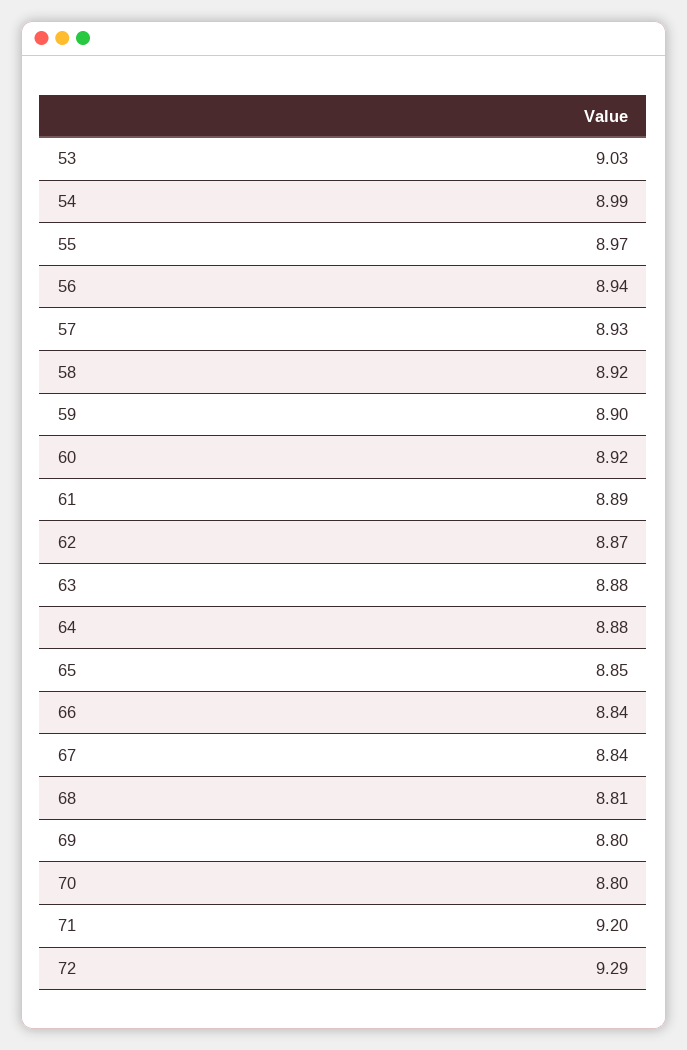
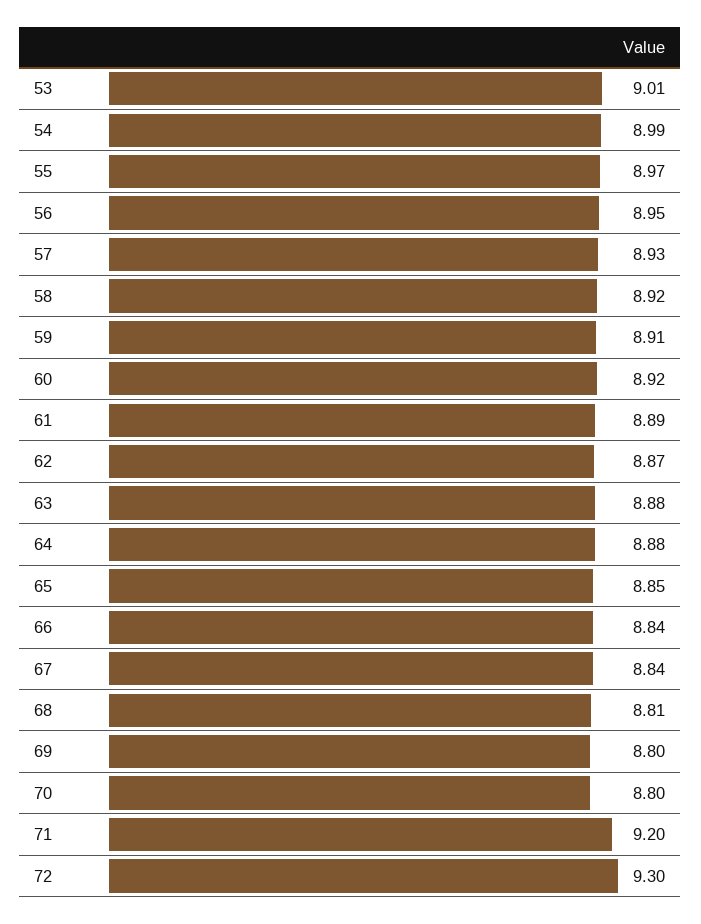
  {
-   "53": 9.03,
+   "53": 9.01,
    "54": 8.99,
    "55": 8.97,
-   "56": 8.94,
+   "56": 8.95,
    "57": 8.93,
    "58": 8.92,
-   "59": 8.9,
+   "59": 8.91,
    "60": 8.92,
    "61": 8.89,
    "62": 8.87,
    "63": 8.88,
    "64": 8.88,
    "65": 8.85,
    "66": 8.84,
    "67": 8.84,
    "68": 8.81,
    "69": 8.8,
    "70": 8.8,
    "71": 9.2,
-   "72": 9.29
+   "72": 9.3
  }

